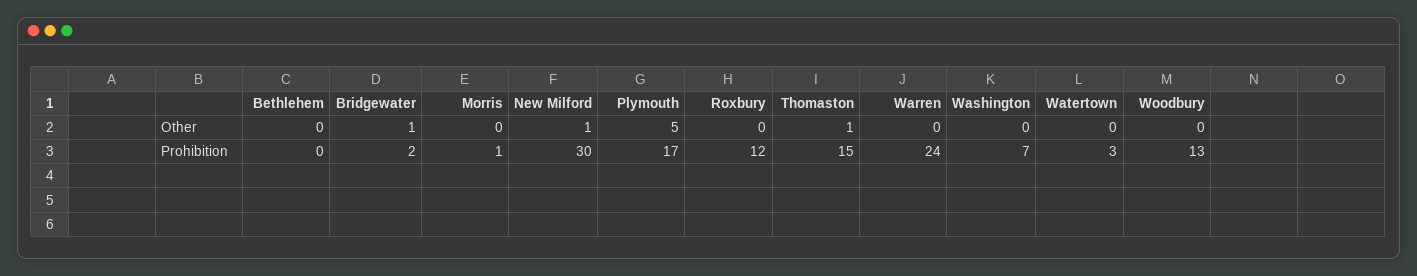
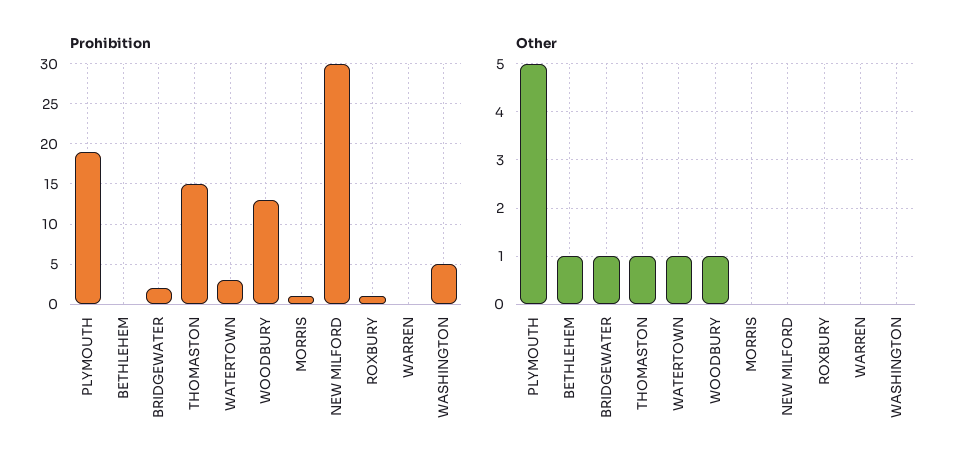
  {
    "Other": {
-     "Bethlehem": 0,
+     "Bethlehem": 1,
      "Bridgewater": 1,
      "Morris": 0,
-     "New Milford": 1,
+     "New Milford": 0,
      "Plymouth": 5,
      "Roxbury": 0,
      "Thomaston": 1,
      "Warren": 0,
      "Washington": 0,
-     "Watertown": 0,
+     "Watertown": 1,
-     "Woodbury": 0
+     "Woodbury": 1
    },
    "Prohibition": {
      "Bethlehem": 0,
      "Bridgewater": 2,
      "Morris": 1,
      "New Milford": 30,
-     "Plymouth": 17,
+     "Plymouth": 19,
-     "Roxbury": 12,
+     "Roxbury": 1,
      "Thomaston": 15,
-     "Warren": 24,
+     "Warren": 0,
-     "Washington": 7,
+     "Washington": 5,
      "Watertown": 3,
      "Woodbury": 13
    }
  }

